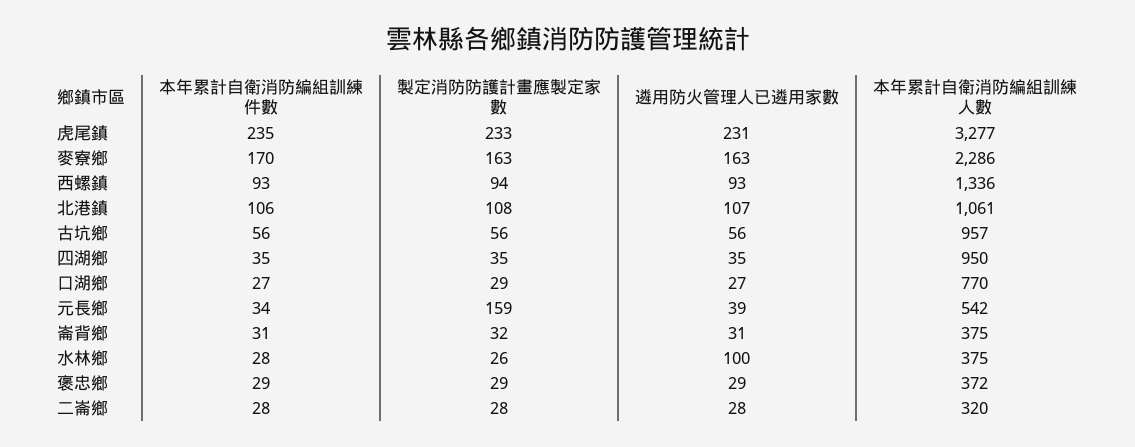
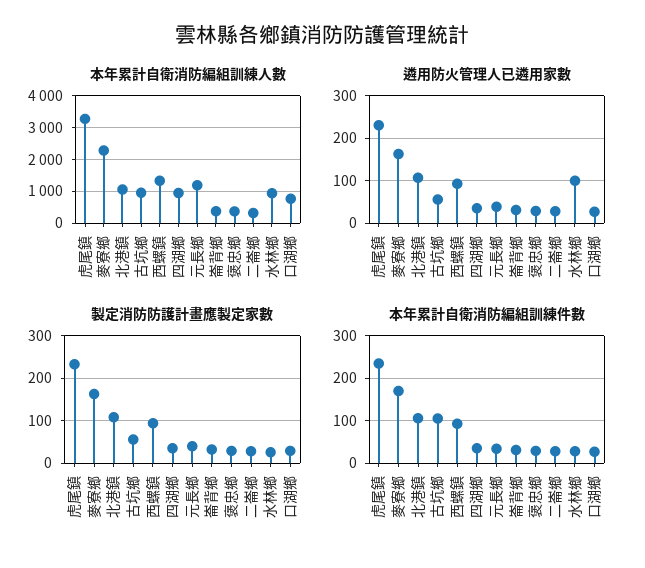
  {
    "本年累計自衛消防編組訓練件數": {
      "虎尾鎮": 235,
      "麥寮鄉": 170,
      "西螺鎮": 93,
      "北港鎮": 106,
-     "古坑鄉": 56,
+     "古坑鄉": 100,
      "四湖鄉": 35,
      "口湖鄉": 27,
      "元長鄉": 34,
      "崙背鄉": 31,
      "水林鄉": 28,
      "褒忠鄉": 29,
      "二崙鄉": 28
    },
    "製定消防防護計畫應製定家數": {
      "虎尾鎮": 233,
      "麥寮鄉": 163,
      "西螺鎮": 94,
      "北港鎮": 108,
      "古坑鄉": 56,
      "四湖鄉": 35,
      "口湖鄉": 29,
-     "元長鄉": 159,
+     "元長鄉": 40,
      "崙背鄉": 32,
      "水林鄉": 26,
      "褒忠鄉": 29,
      "二崙鄉": 28
    },
    "遴用防火管理人已遴用家數": {
      "虎尾鎮": 231,
      "麥寮鄉": 163,
      "西螺鎮": 93,
      "北港鎮": 107,
      "古坑鄉": 56,
      "四湖鄉": 35,
      "口湖鄉": 27,
      "元長鄉": 39,
      "崙背鄉": 31,
      "水林鄉": 100,
      "褒忠鄉": 29,
      "二崙鄉": 28
    },
    "本年累計自衛消防編組訓練人數": {
      "虎尾鎮": 3277,
      "麥寮鄉": 2286,
      "西螺鎮": 1336,
      "北港鎮": 1061,
      "古坑鄉": 957,
      "四湖鄉": 950,
      "口湖鄉": 770,
-     "元長鄉": 542,
+     "元長鄉": 1200,
      "崙背鄉": 375,
-     "水林鄉": 375,
+     "水林鄉": 1000,
      "褒忠鄉": 372,
      "二崙鄉": 320
    }
  }

